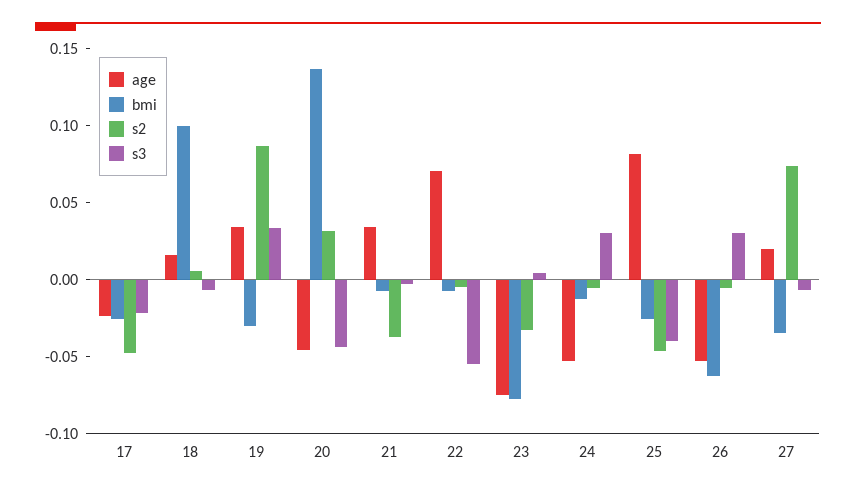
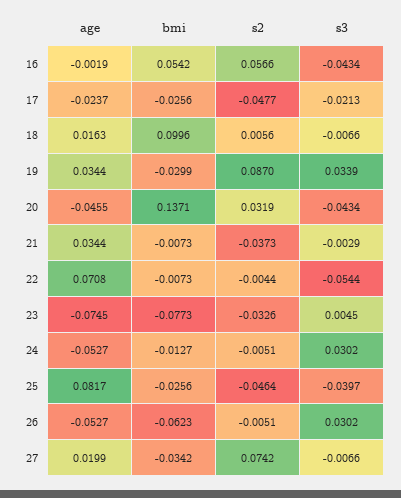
  {
    "age": {
      "17": -0.0237,
      "18": 0.0163,
      "19": 0.0344,
      "20": -0.0455,
      "21": 0.0344,
      "22": 0.0708,
      "23": -0.0745,
      "24": -0.0527,
      "25": 0.0817,
      "26": -0.0527,
-     "27": 0.0199
+     "27": 0.0199,
+     "16": -0.0019
    },
    "bmi": {
      "17": -0.0256,
      "18": 0.0996,
      "19": -0.0299,
      "20": 0.1371,
      "21": -0.0073,
      "22": -0.0073,
      "23": -0.0773,
      "24": -0.0127,
      "25": -0.0256,
      "26": -0.0623,
-     "27": -0.0342
+     "27": -0.0342,
+     "16": 0.0542
    },
    "s2": {
      "17": -0.0477,
      "18": 0.0056,
      "19": 0.087,
      "20": 0.0319,
      "21": -0.0373,
      "22": -0.0044,
      "23": -0.0326,
      "24": -0.0051,
      "25": -0.0464,
      "26": -0.0051,
-     "27": 0.0742
+     "27": 0.0742,
+     "16": 0.0566
    },
    "s3": {
      "17": -0.0213,
      "18": -0.0066,
      "19": 0.0339,
      "20": -0.0434,
      "21": -0.0029,
      "22": -0.0544,
      "23": 0.0045,
      "24": 0.0302,
      "25": -0.0397,
      "26": 0.0302,
-     "27": -0.0066
+     "27": -0.0066,
+     "16": -0.0434
    }
  }

